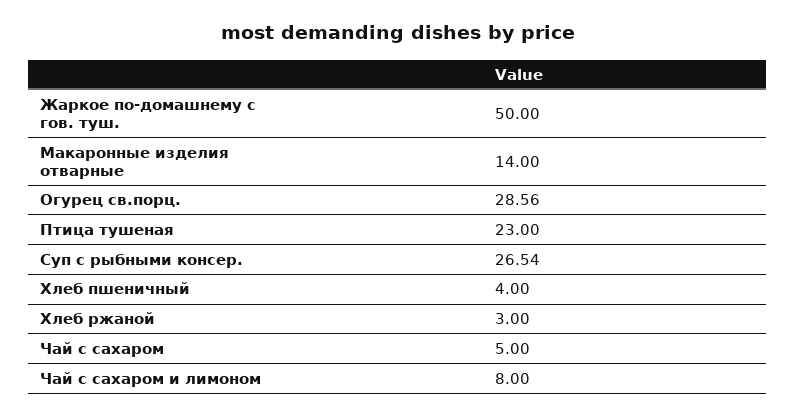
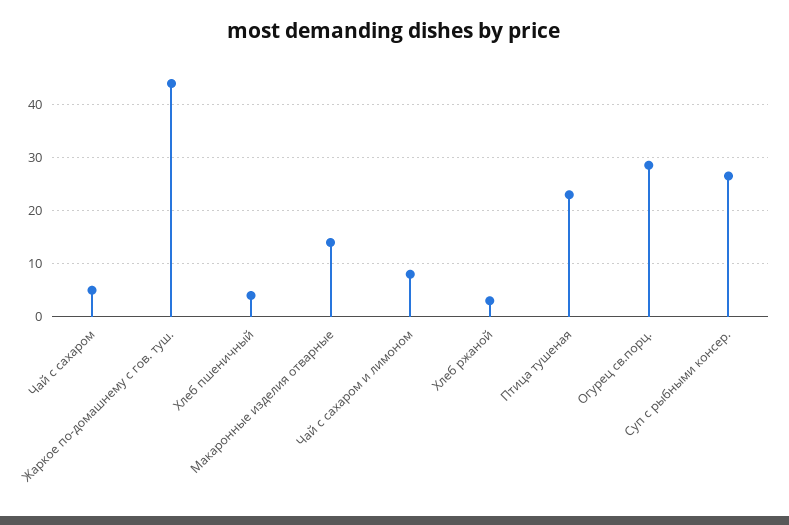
  {
-   "Жаркое по-домашнему с гов. туш.": 50,
+   "Жаркое по-домашнему с гов. туш.": 44,
    "Макаронные изделия отварные": 14,
    "Огурец св.порц.": 28.56,
    "Птица тушеная": 23,
    "Суп с рыбными консер.": 26.54,
    "Хлеб пшеничный": 4,
    "Хлеб ржаной": 3,
    "Чай с сахаром": 5,
    "Чай с сахаром и лимоном": 8
  }

